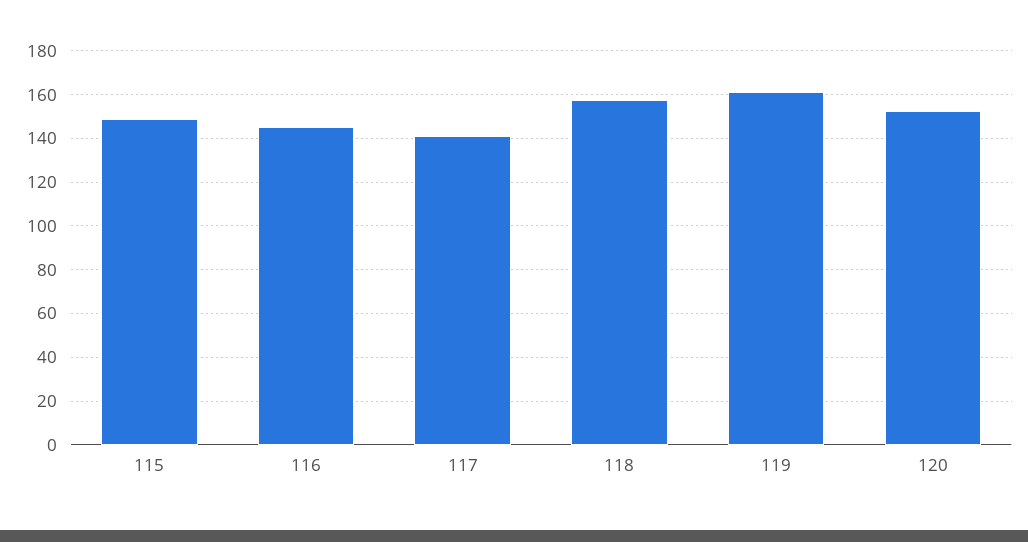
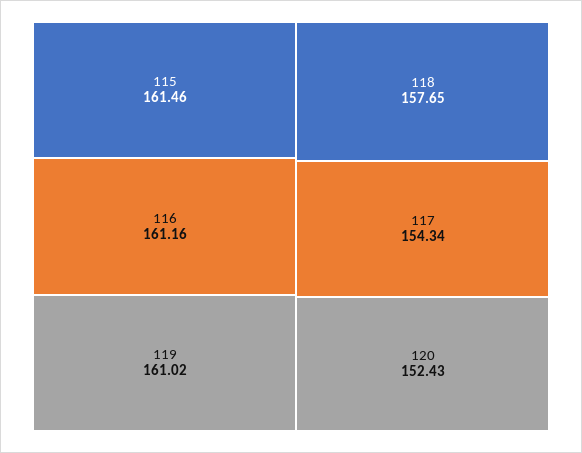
  {
-   "115": 150,
+   "115": 161.46,
-   "116": 145,
+   "116": 161.16,
-   "117": 140,
+   "117": 154.34,
    "118": 157.65,
    "119": 161.02,
    "120": 152.43
  }

